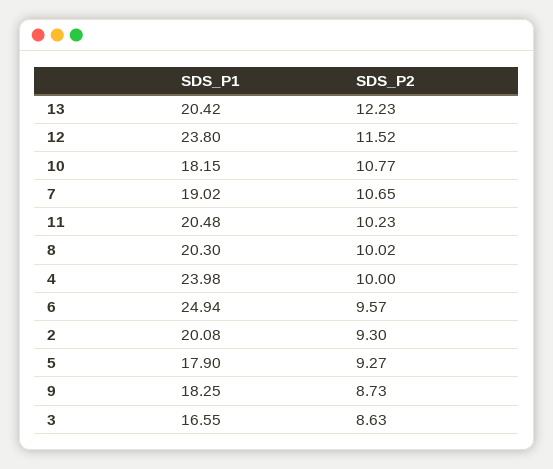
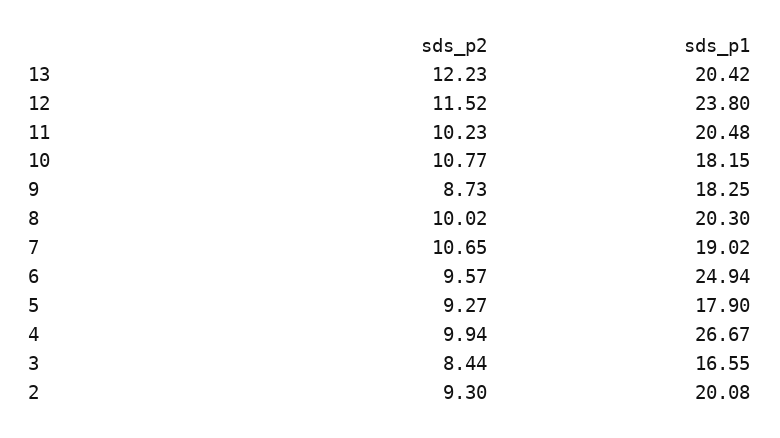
  {
    "SDS_P1": {
      "13": 20.42,
      "12": 23.8,
      "10": 18.15,
      "7": 19.02,
      "11": 20.48,
      "8": 20.3,
-     "4": 23.98,
+     "4": 26.67,
      "6": 24.94,
      "2": 20.08,
      "5": 17.9,
      "9": 18.25,
      "3": 16.55
    },
    "SDS_P2": {
      "13": 12.23,
      "12": 11.52,
      "10": 10.77,
      "7": 10.65,
      "11": 10.23,
      "8": 10.02,
-     "4": 10,
+     "4": 9.94,
      "6": 9.57,
      "2": 9.3,
      "5": 9.27,
      "9": 8.73,
-     "3": 8.63
+     "3": 8.44
    }
  }

